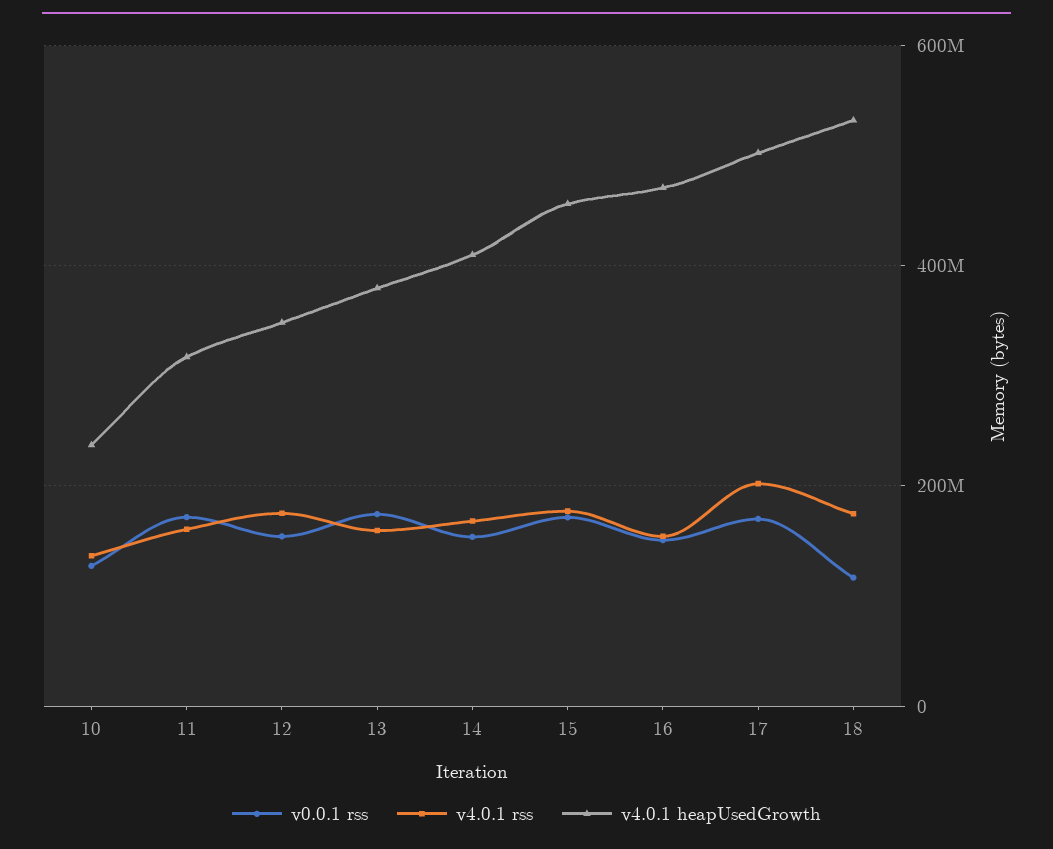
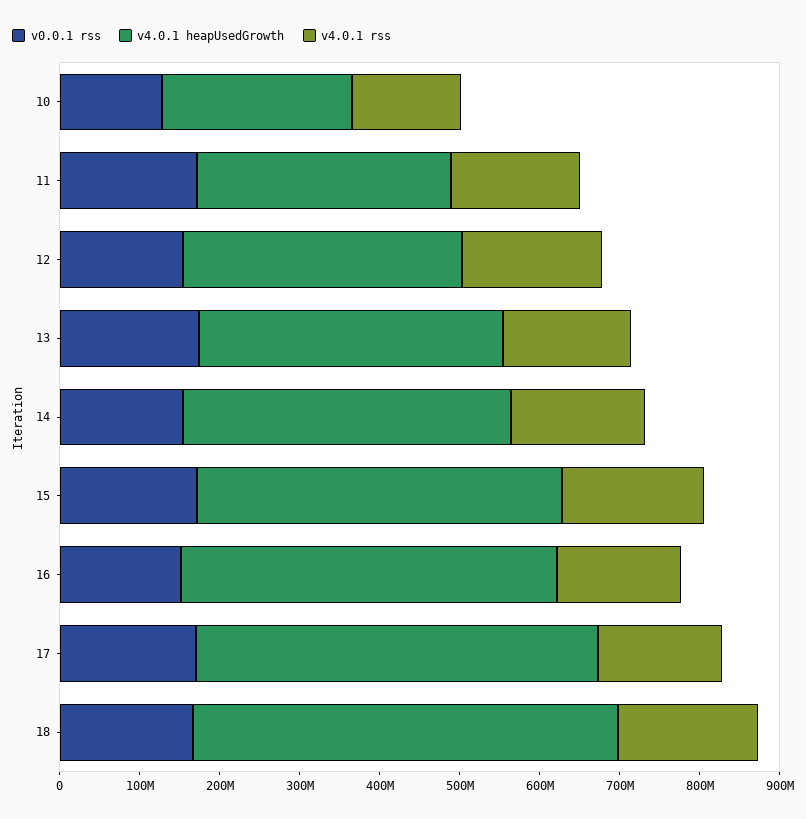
  {
    "v0.0.1 rss": {
      "10": 120000000,
      "11": 180000000,
      "12": 160000000,
      "13": 180000000,
      "14": 160000000,
      "15": 180000000,
      "16": 160000000,
      "17": 160000000,
-     "18": 120000000
+     "18": 160000000
    },
    "v4.0.1 rss": {
      "10": 140000000,
      "11": 160000000,
      "12": 180000000,
      "13": 160000000,
      "14": 160000000,
      "15": 180000000,
      "16": 160000000,
-     "17": 200000000,
+     "17": 160000000,
      "18": 180000000
    },
    "v4.0.1 heapUsedGrowth": {
      "10": 240000000,
      "11": 320000000,
      "12": 340000000,
      "13": 380000000,
      "14": 400000000,
      "15": 460000000,
      "16": 480000000,
      "17": 500000000,
      "18": 540000000
    }
  }

